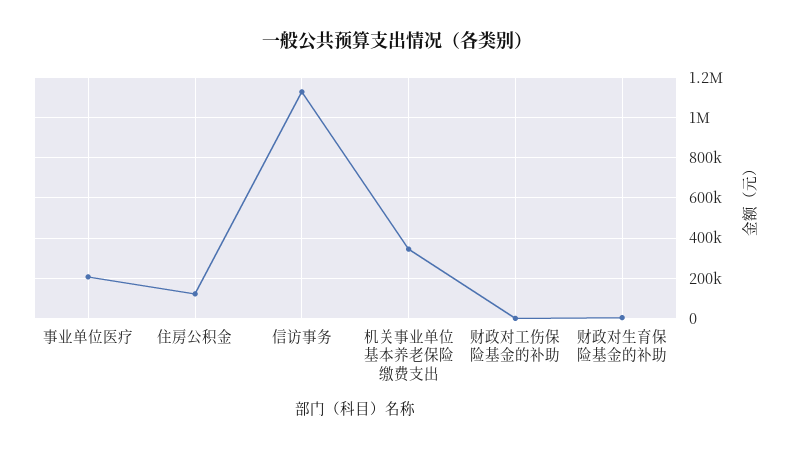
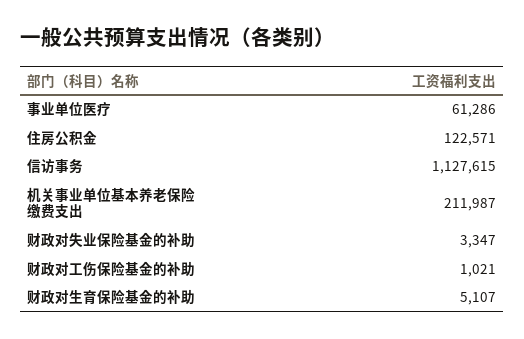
  {
-   "事业单位医疗": 200000,
+   "事业单位医疗": 61286,
    "住房公积金": 122571,
    "信访事务": 1127615,
-   "机关事业单位基本养老保险缴费支出": 350000,
+   "机关事业单位基本养老保险缴费支出": 211987,
    "财政对工伤保险基金的补助": 1021,
-   "财政对生育保险基金的补助": 5107
+   "财政对生育保险基金的补助": 5107,
+   "财政对失业保险基金的补助": 3347
  }

